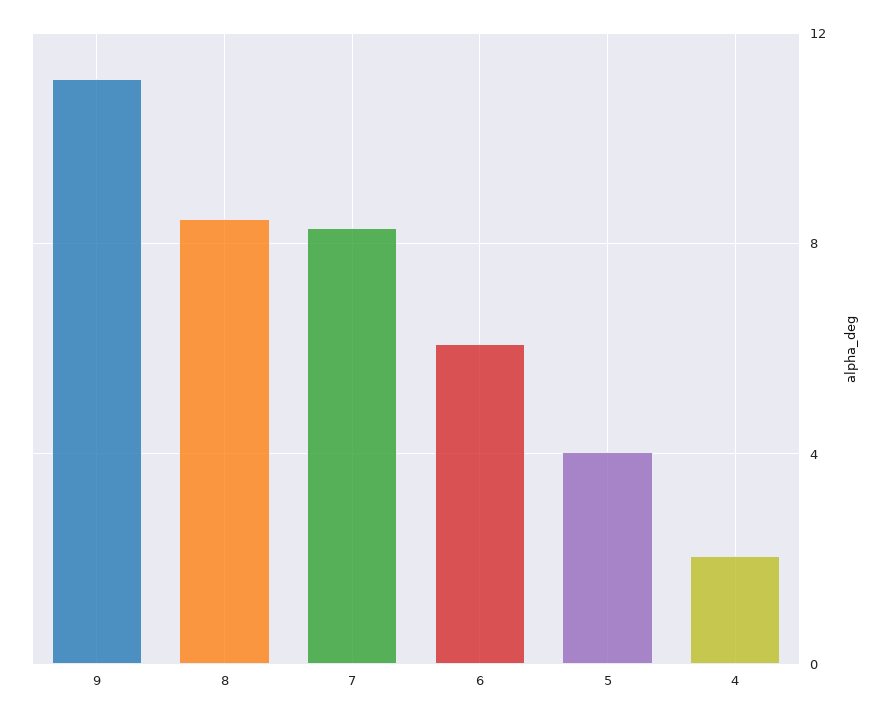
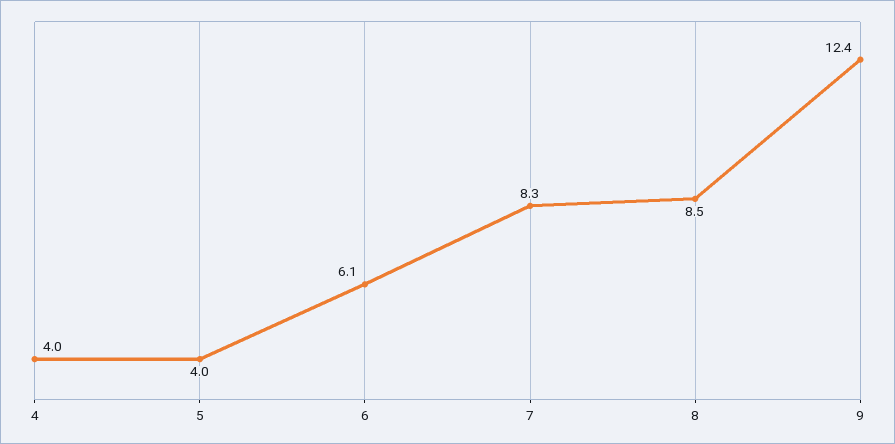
  {
-   "9": 11,
+   "9": 12.4,
    "8": 8.5,
    "7": 8.3,
    "6": 6.1,
    "5": 4,
-   "4": 2
+   "4": 4
  }

